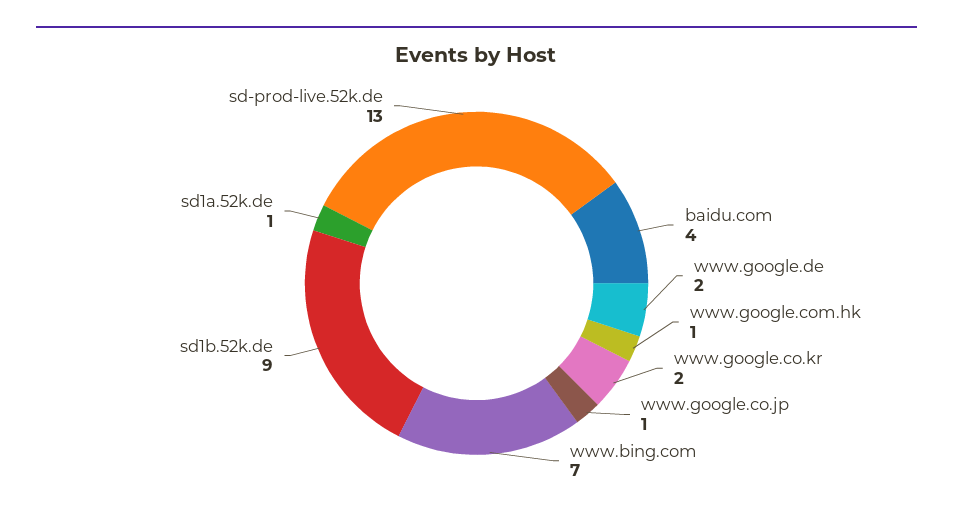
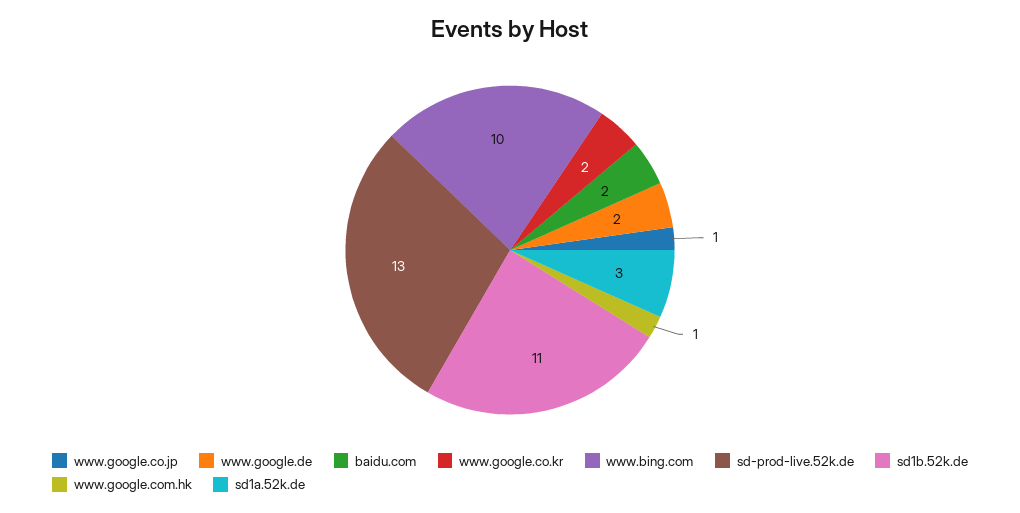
  {
-   "baidu.com": 4,
+   "baidu.com": 2,
    "www.google.de": 2,
    "www.google.com.hk": 1,
    "www.google.co.kr": 2,
    "www.google.co.jp": 1,
-   "www.bing.com": 7,
+   "www.bing.com": 10,
-   "sd1b.52k.de": 9,
+   "sd1b.52k.de": 11,
-   "sd1a.52k.de": 1,
+   "sd1a.52k.de": 3,
    "sd-prod-live.52k.de": 13
  }

